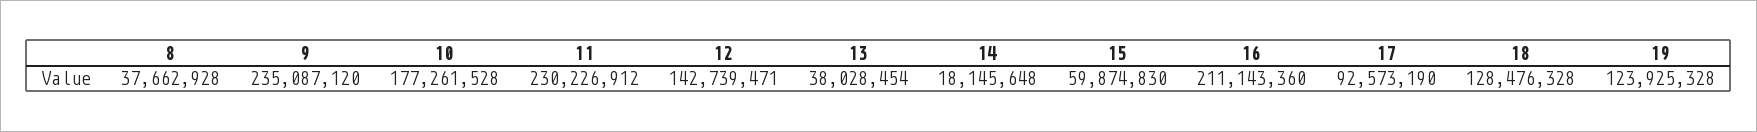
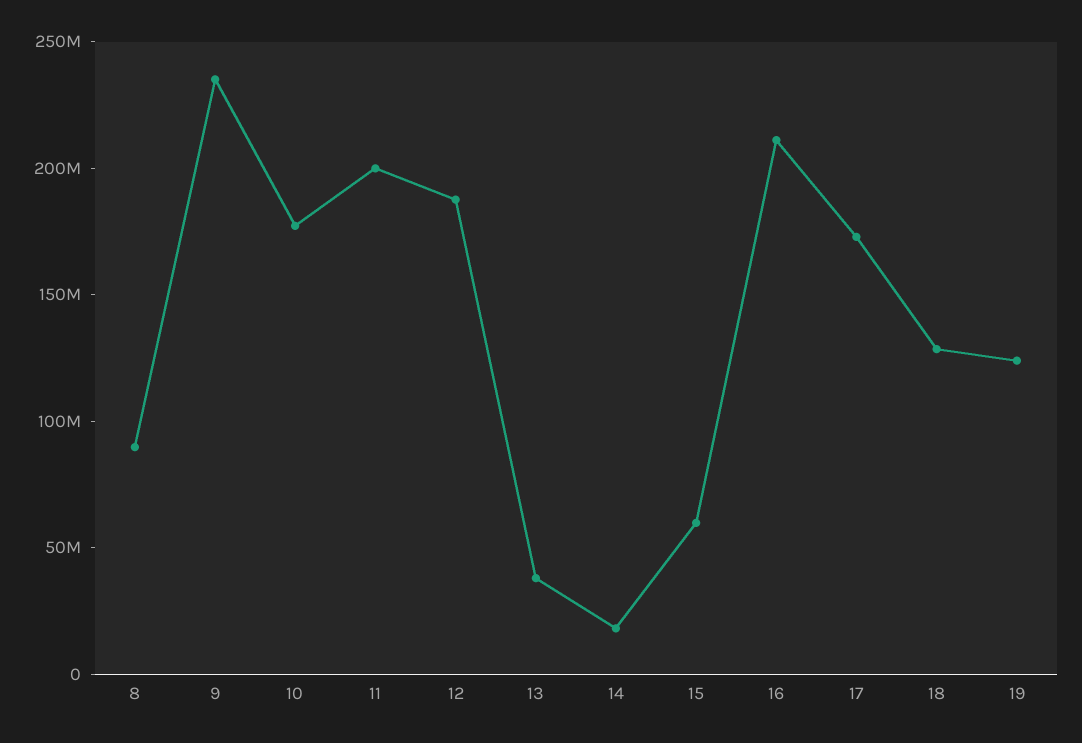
  {
-   "8": 37662928,
+   "8": 90000000,
    "9": 235087120,
    "10": 177261528,
-   "11": 230226912,
+   "11": 200000000,
-   "12": 142739471,
+   "12": 190000000,
    "13": 38028454,
    "14": 18145648,
    "15": 59874830,
    "16": 211143360,
-   "17": 92573190,
+   "17": 170000000,
    "18": 128476328,
    "19": 123925328
  }

